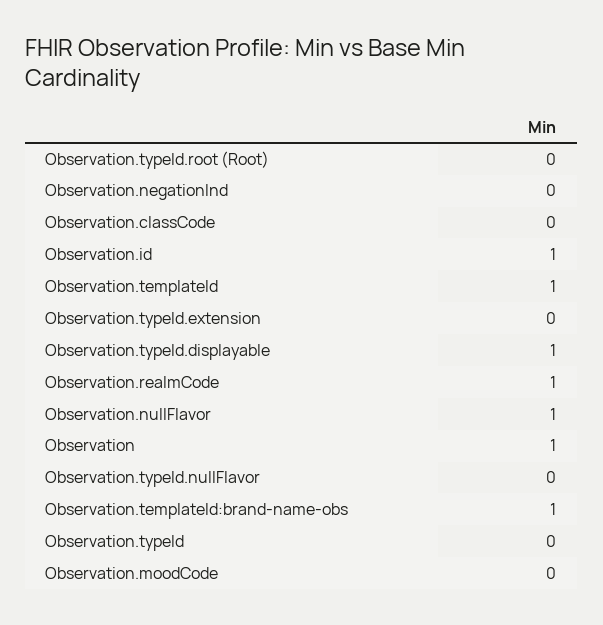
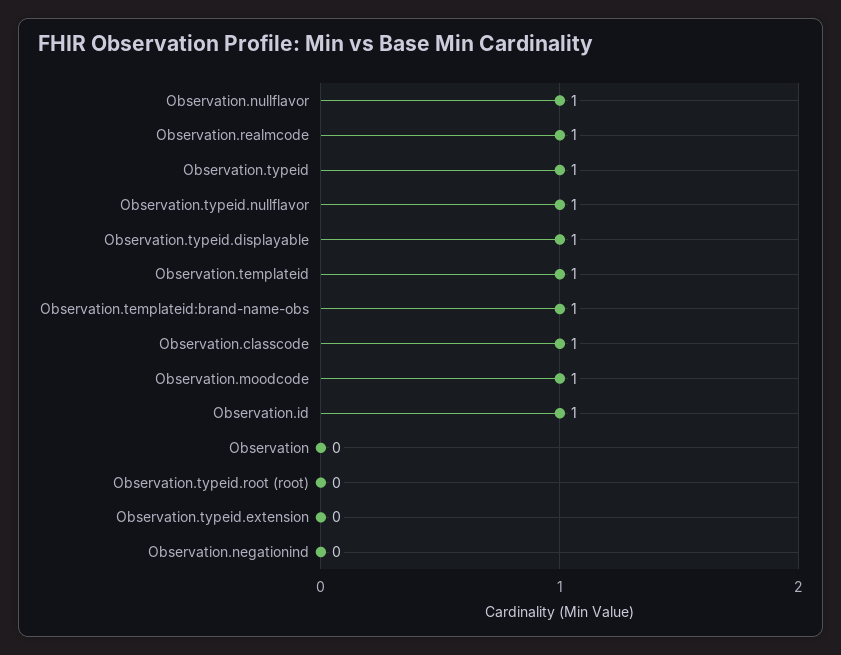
  {
    "Observation.typeId.root (Root)": 0,
    "Observation.negationInd": 0,
-   "Observation.classCode": 0,
+   "Observation.classCode": 1,
    "Observation.id": 1,
    "Observation.templateId": 1,
    "Observation.typeId.extension": 0,
    "Observation.typeId.displayable": 1,
    "Observation.realmCode": 1,
    "Observation.nullFlavor": 1,
-   "Observation": 1,
+   "Observation": 0,
-   "Observation.typeId.nullFlavor": 0,
+   "Observation.typeId.nullFlavor": 1,
    "Observation.templateId:brand-name-obs": 1,
-   "Observation.typeId": 0,
+   "Observation.typeId": 1,
-   "Observation.moodCode": 0
+   "Observation.moodCode": 1
  }

